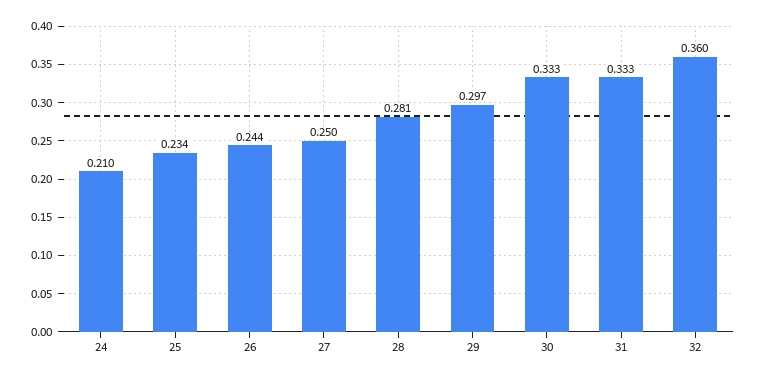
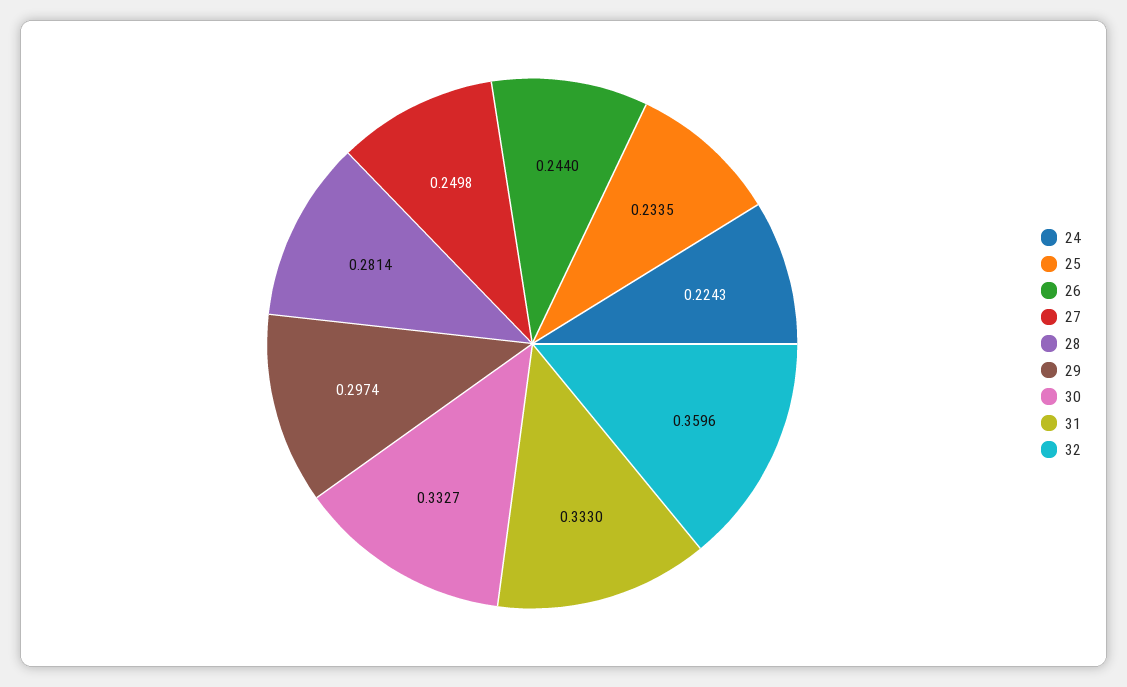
  {
-   "24": 0.21,
+   "24": 0.2243,
    "25": 0.2335,
    "26": 0.244,
    "27": 0.2498,
    "28": 0.2814,
    "29": 0.2974,
    "30": 0.3327,
    "31": 0.333,
    "32": 0.3596
  }

